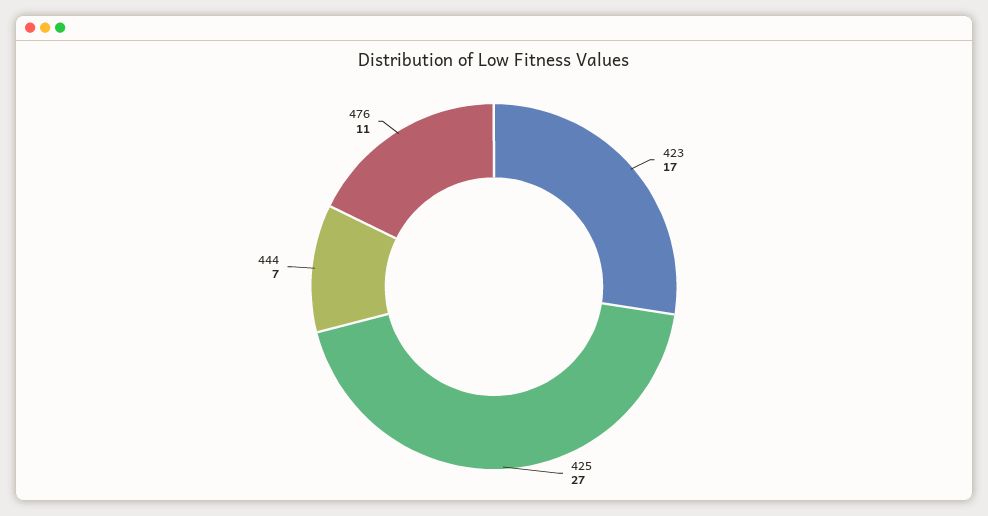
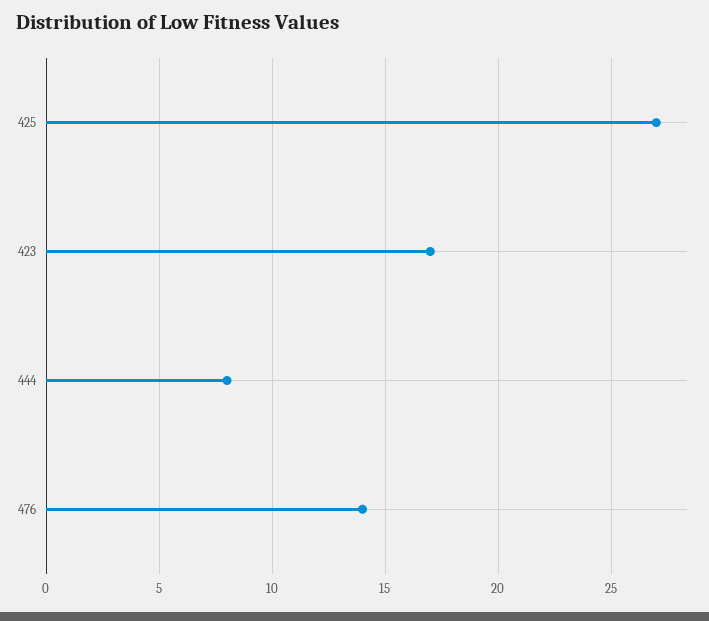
  {
    "423": 17,
    "425": 27,
-   "444": 7,
+   "444": 8,
-   "476": 11
+   "476": 14
  }

